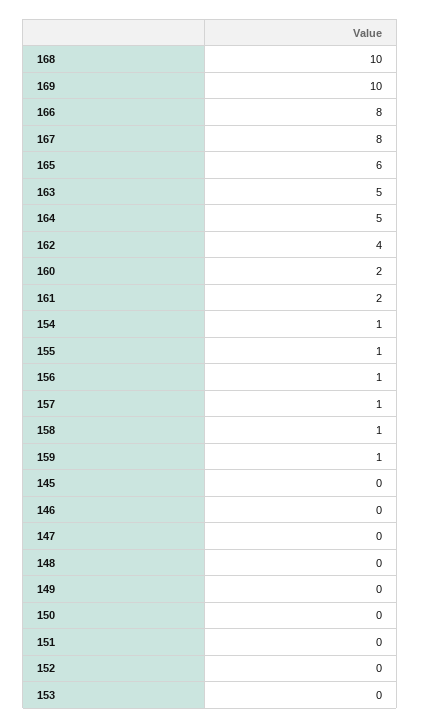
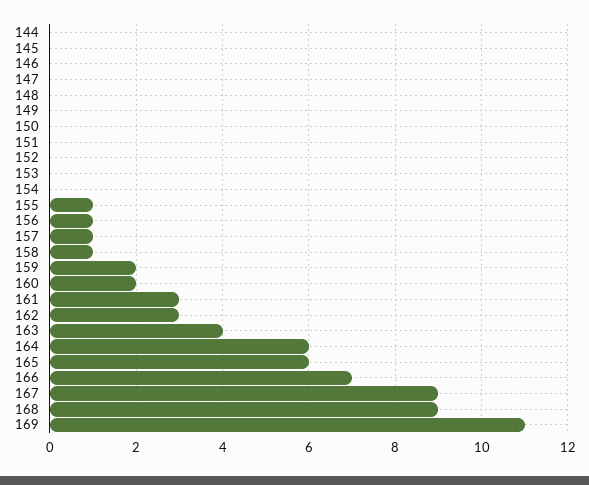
  {
-   "168": 10,
+   "168": 9,
-   "169": 10,
+   "169": 11,
-   "166": 8,
+   "166": 7,
-   "167": 8,
+   "167": 9,
    "165": 6,
-   "163": 5,
+   "163": 4,
-   "164": 5,
+   "164": 6,
-   "162": 4,
+   "162": 3,
    "160": 2,
-   "161": 2,
+   "161": 3,
-   "154": 1,
+   "154": 0,
    "155": 1,
    "156": 1,
    "157": 1,
    "158": 1,
-   "159": 1,
+   "159": 2,
    "145": 0,
    "146": 0,
    "147": 0,
    "148": 0,
    "149": 0,
    "150": 0,
    "151": 0,
    "152": 0,
-   "153": 0
+   "153": 0,
+   "144": 0
  }

